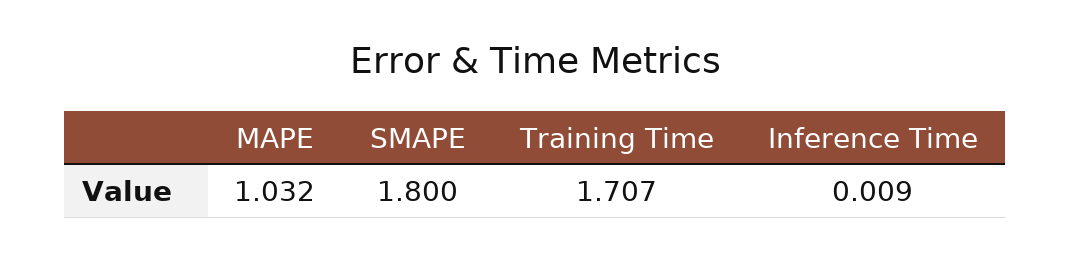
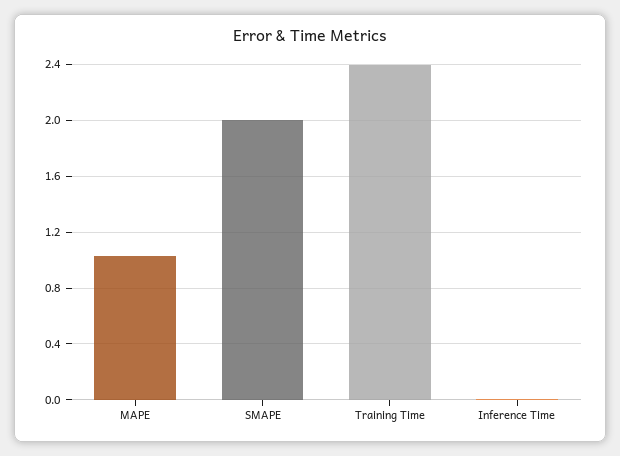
  {
    "MAPE": 1.032,
-   "SMAPE": 1.8,
+   "SMAPE": 2,
-   "Training Time": 1.707,
+   "Training Time": 2.4,
    "Inference Time": 0.009
  }

